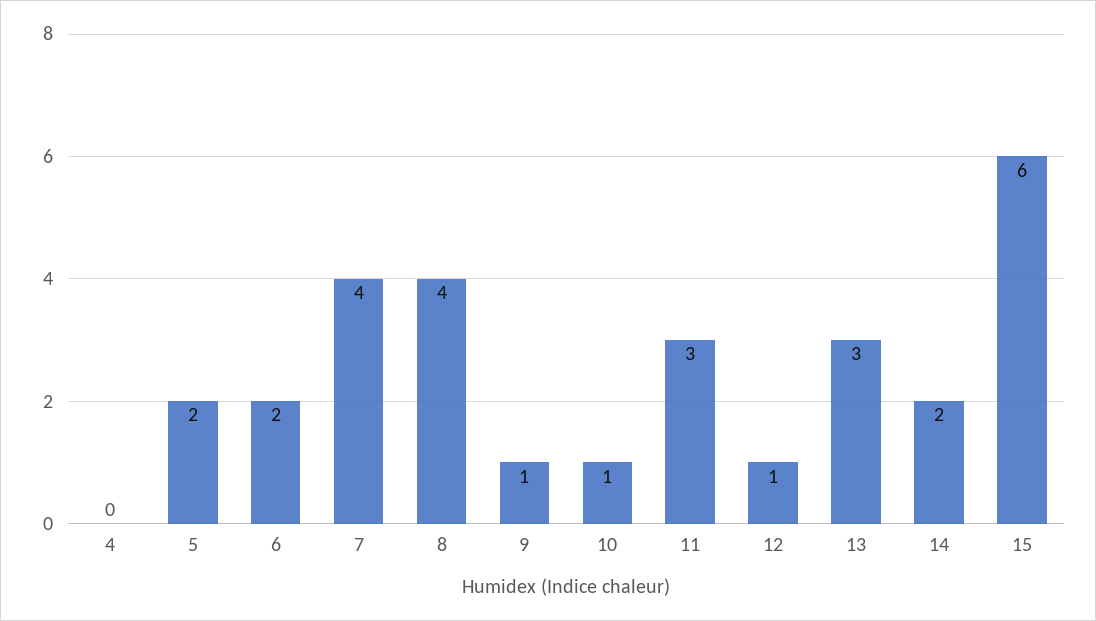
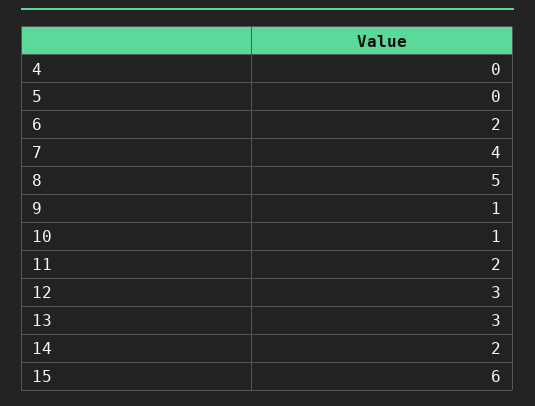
  {
    "4": 0,
-   "5": 2,
+   "5": 0,
    "6": 2,
    "7": 4,
-   "8": 4,
+   "8": 5,
    "9": 1,
    "10": 1,
-   "11": 3,
+   "11": 2,
-   "12": 1,
+   "12": 3,
    "13": 3,
    "14": 2,
    "15": 6
  }

